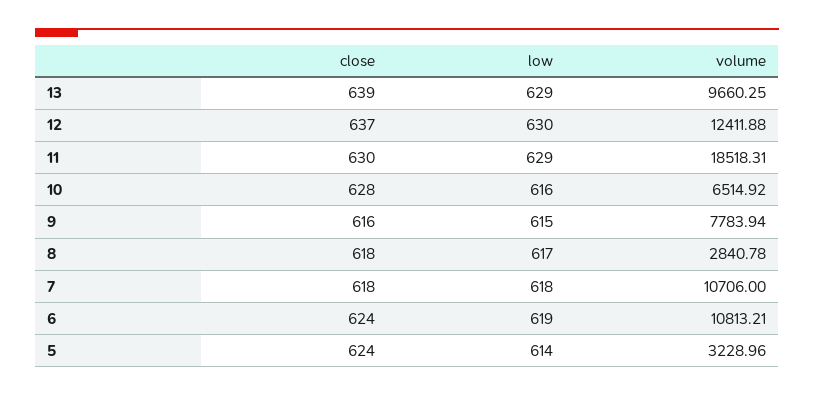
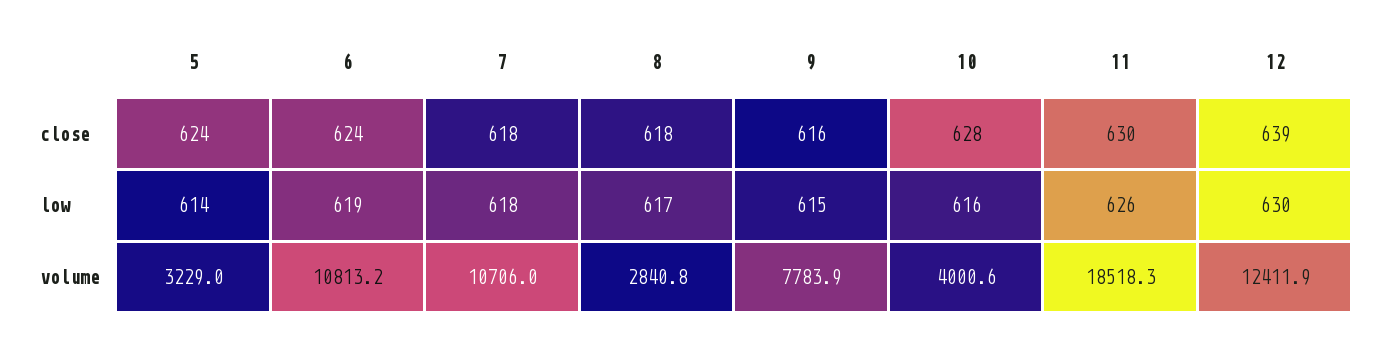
  {
    "close": {
-     "13": 639,
-     "12": 637,
+     "12": 639,
      "11": 630,
      "10": 628,
      "9": 616,
      "8": 618,
      "7": 618,
      "6": 624,
      "5": 624
    },
    "low": {
-     "13": 629,
      "12": 630,
-     "11": 629,
+     "11": 626,
      "10": 616,
      "9": 615,
      "8": 617,
      "7": 618,
      "6": 619,
      "5": 614
    },
    "volume": {
-     "13": 9660.25,
      "12": 12411.88,
      "11": 18518.31,
-     "10": 6514.92,
+     "10": 4000.6,
      "9": 7783.94,
      "8": 2840.78,
      "7": 10706,
      "6": 10813.21,
      "5": 3228.96
    }
  }

